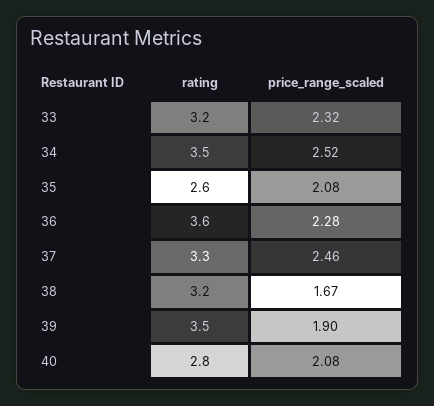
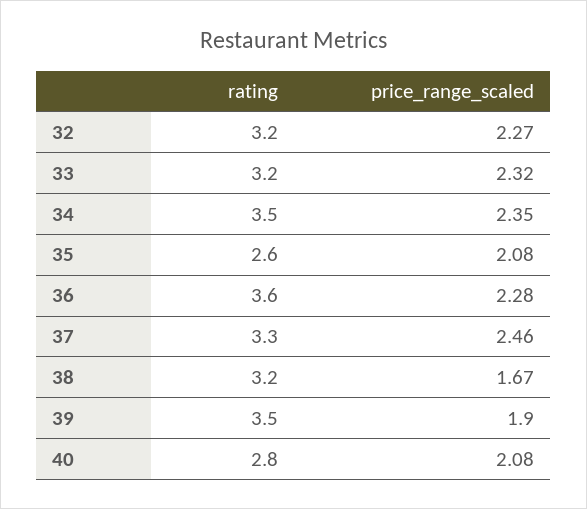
  {
    "rating": {
      "33": 3.2,
      "34": 3.5,
      "35": 2.6,
      "36": 3.6,
      "37": 3.3,
      "38": 3.2,
      "39": 3.5,
-     "40": 2.8
+     "40": 2.8,
+     "32": 3.2
    },
    "price_range_scaled": {
      "33": 2.32,
-     "34": 2.52,
+     "34": 2.35,
      "35": 2.08,
      "36": 2.28,
      "37": 2.46,
      "38": 1.67,
      "39": 1.9,
-     "40": 2.08
+     "40": 2.08,
+     "32": 2.27
    }
  }

